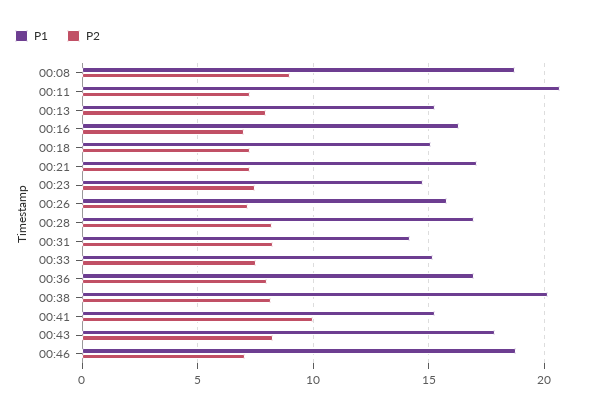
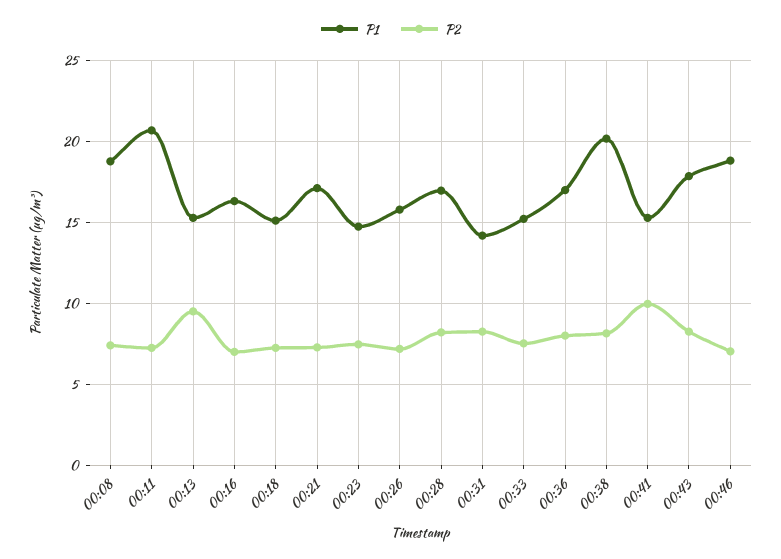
  {
    "P1": {
      "00:08": 19,
      "00:11": 20.5,
      "00:13": 15.5,
      "00:16": 16.5,
      "00:18": 15,
      "00:21": 17,
      "00:23": 14.5,
      "00:26": 16,
      "00:28": 17,
      "00:31": 14,
      "00:33": 15,
      "00:36": 17,
      "00:38": 20,
      "00:41": 15.5,
      "00:43": 18,
      "00:46": 19
    },
    "P2": {
-     "00:08": 9,
+     "00:08": 7.5,
      "00:11": 7.5,
-     "00:13": 8,
+     "00:13": 9.5,
      "00:16": 7,
      "00:18": 7.5,
      "00:21": 7.5,
      "00:23": 7.5,
      "00:26": 7,
      "00:28": 8,
      "00:31": 8.5,
      "00:33": 7.5,
      "00:36": 8,
      "00:38": 8,
      "00:41": 10,
      "00:43": 8.5,
      "00:46": 7
    }
  }

